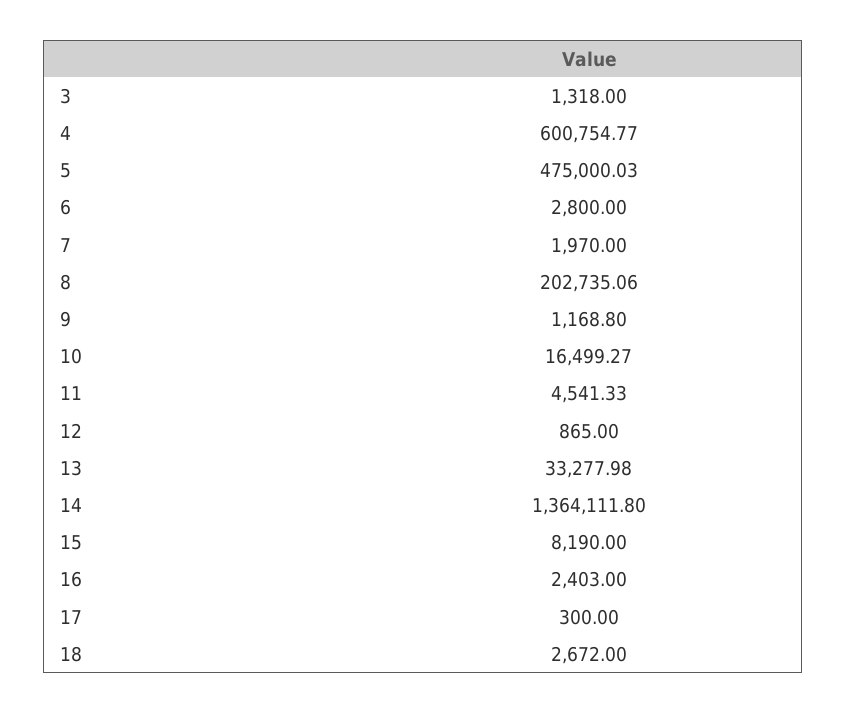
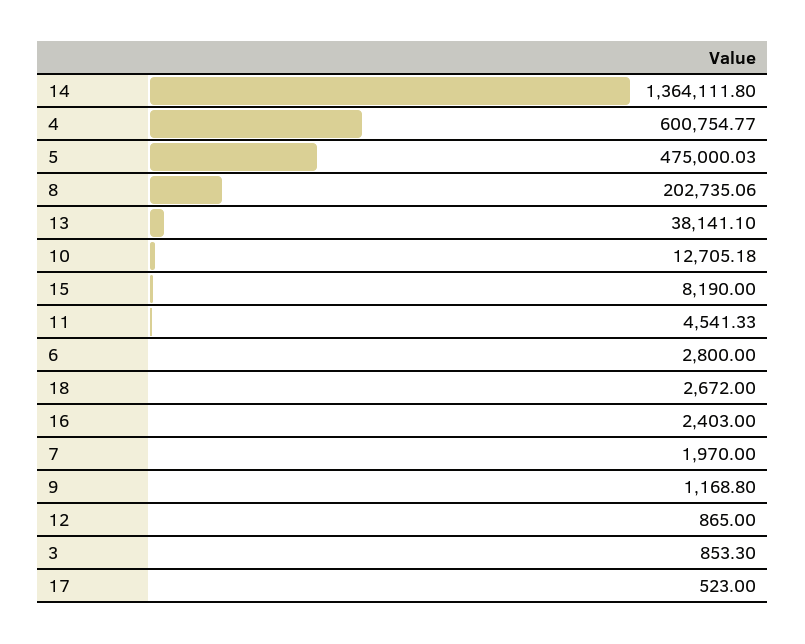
  {
-   "3": 1318,
+   "3": 853.3,
    "4": 600754.77,
    "5": 475000.03,
    "6": 2800,
    "7": 1970,
    "8": 202735.06,
    "9": 1168.8,
-   "10": 16499.27,
+   "10": 12705.18,
    "11": 4541.33,
    "12": 865,
-   "13": 33277.98,
+   "13": 38141.1,
    "14": 1364111.8,
    "15": 8190,
    "16": 2403,
-   "17": 300,
+   "17": 523,
    "18": 2672
  }

